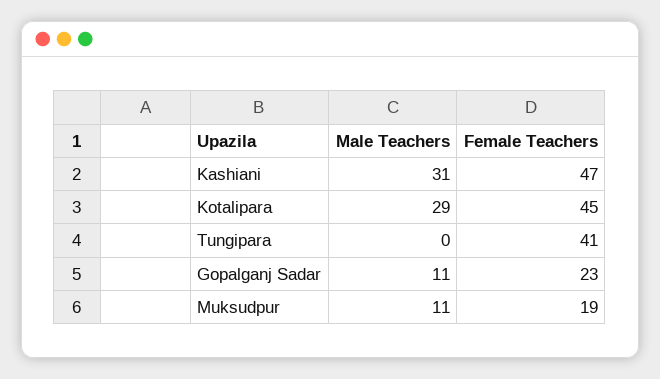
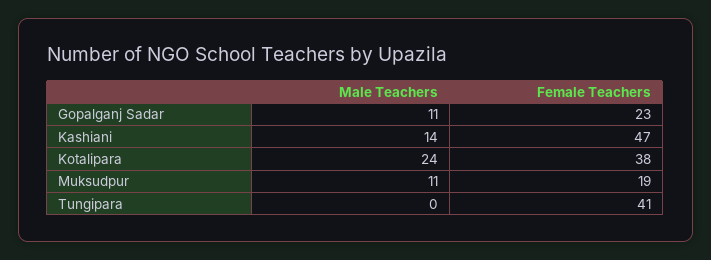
  {
    "Male Teachers": {
-     "Kashiani": 31,
+     "Kashiani": 14,
-     "Kotalipara": 29,
+     "Kotalipara": 24,
      "Tungipara": 0,
      "Gopalganj Sadar": 11,
      "Muksudpur": 11
    },
    "Female Teachers": {
      "Kashiani": 47,
-     "Kotalipara": 45,
+     "Kotalipara": 38,
      "Tungipara": 41,
      "Gopalganj Sadar": 23,
      "Muksudpur": 19
    }
  }

